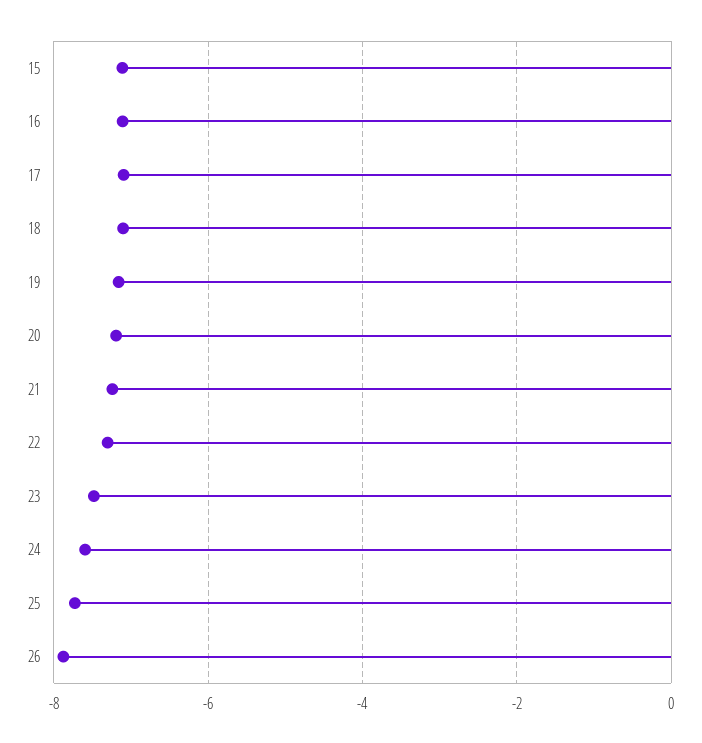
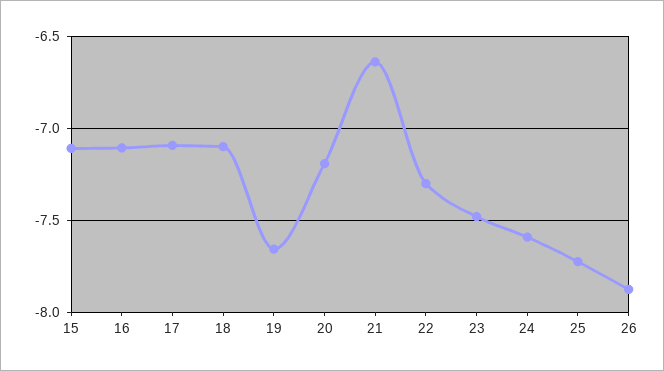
  {
    "15": -7.1,
    "16": -7.1,
    "17": -7.1,
    "18": -7.1,
-   "19": -7.2,
+   "19": -7.65,
    "20": -7.2,
-   "21": -7.2,
+   "21": -6.65,
    "22": -7.3,
    "23": -7.5,
    "24": -7.6,
    "25": -7.75,
    "26": -7.9
  }

